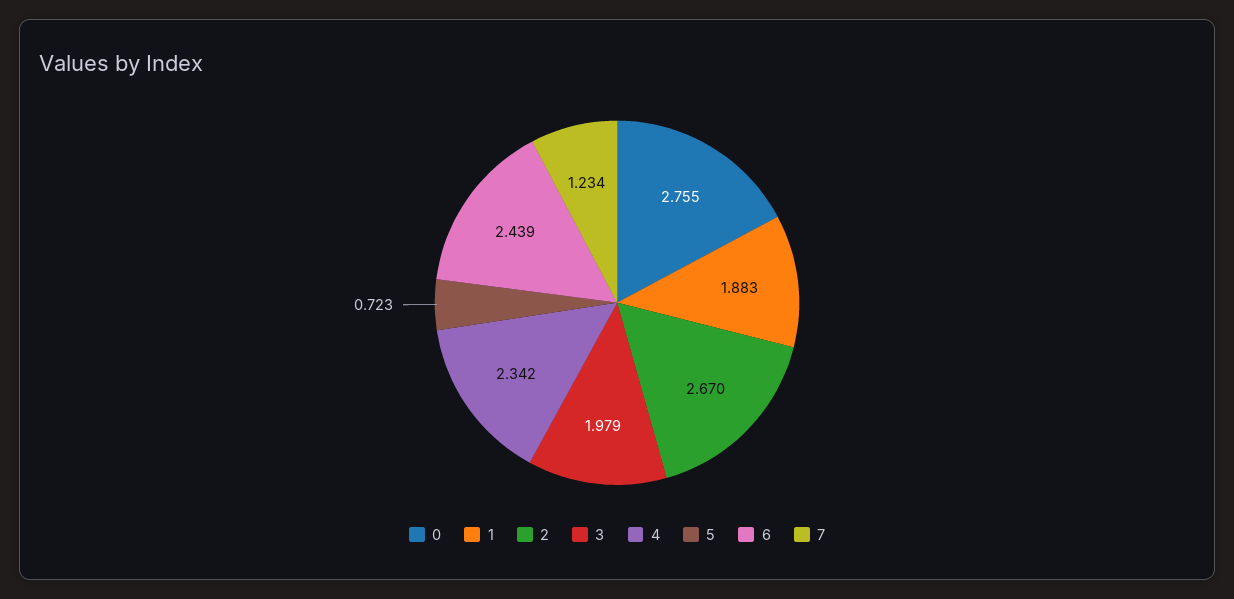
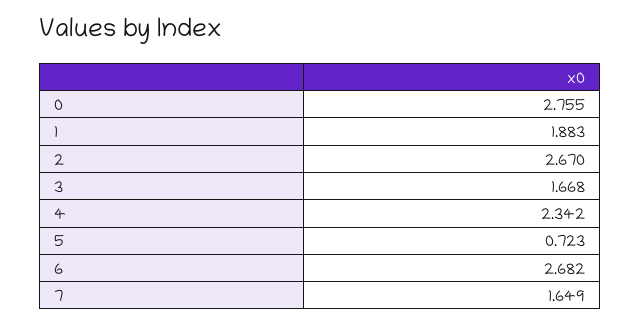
  {
    "0": 2.755,
    "1": 1.883,
    "2": 2.67,
-   "3": 1.979,
+   "3": 1.668,
    "4": 2.342,
    "5": 0.723,
-   "6": 2.439,
+   "6": 2.682,
-   "7": 1.234
+   "7": 1.649
  }

